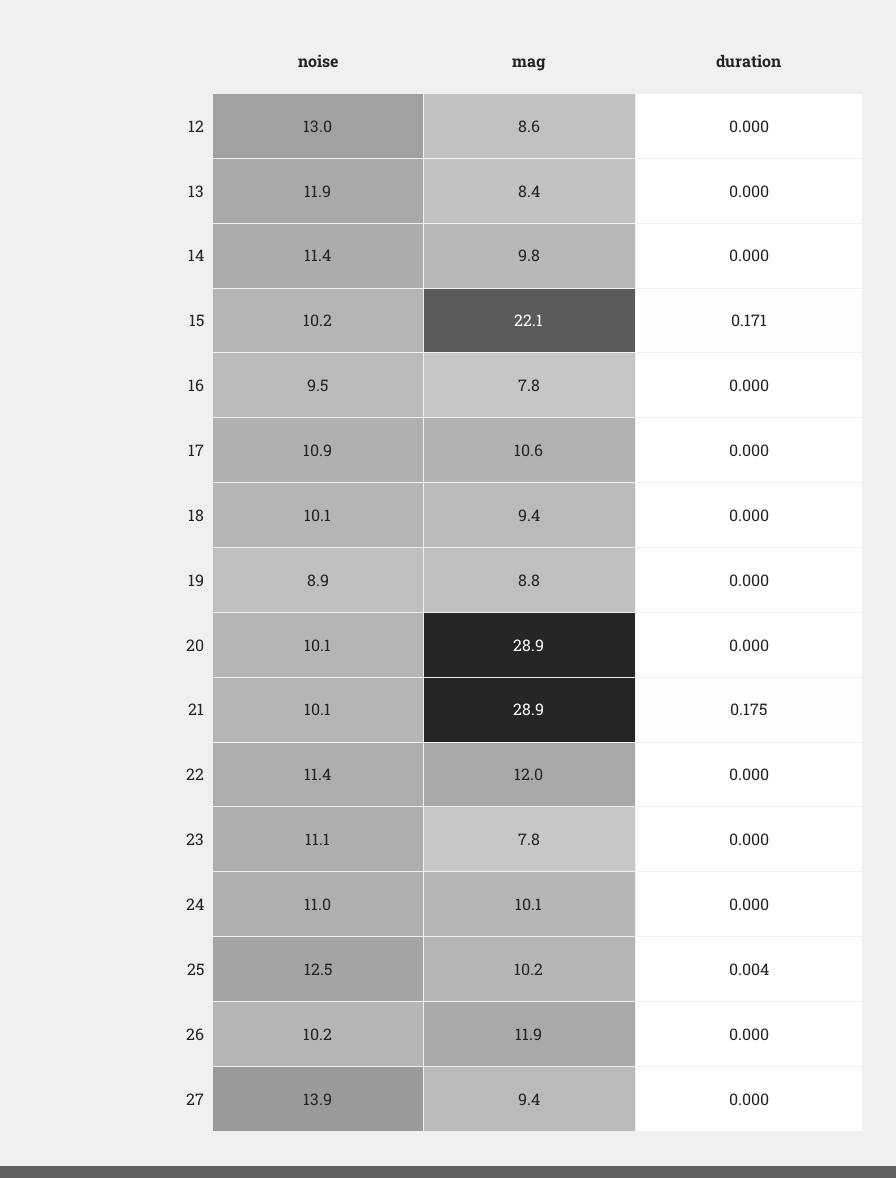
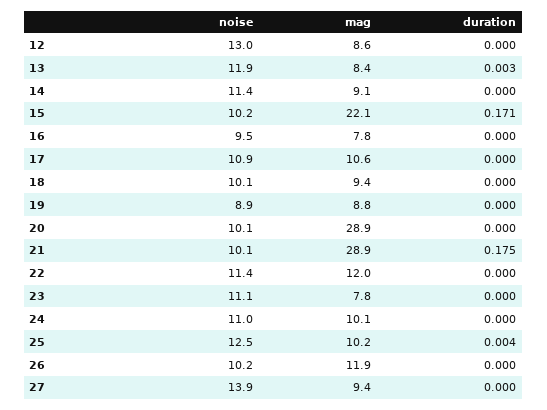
  {
    "noise": {
      "12": 13,
      "13": 11.9,
      "14": 11.4,
      "15": 10.2,
      "16": 9.5,
      "17": 10.9,
      "18": 10.1,
      "19": 8.9,
      "20": 10.1,
      "21": 10.1,
      "22": 11.4,
      "23": 11.1,
      "24": 11,
      "25": 12.5,
      "26": 10.2,
      "27": 13.9
    },
    "mag": {
      "12": 8.6,
      "13": 8.4,
-     "14": 9.8,
+     "14": 9.1,
      "15": 22.1,
      "16": 7.8,
      "17": 10.6,
      "18": 9.4,
      "19": 8.8,
      "20": 28.9,
      "21": 28.9,
      "22": 12,
      "23": 7.8,
      "24": 10.1,
      "25": 10.2,
      "26": 11.9,
      "27": 9.4
    },
    "duration": {
      "12": 0,
-     "13": 0,
+     "13": 0.003,
      "14": 0,
      "15": 0.171,
      "16": 0,
      "17": 0,
      "18": 0,
      "19": 0,
      "20": 0,
      "21": 0.175,
      "22": 0,
      "23": 0,
      "24": 0,
      "25": 0.004,
      "26": 0,
      "27": 0
    }
  }

